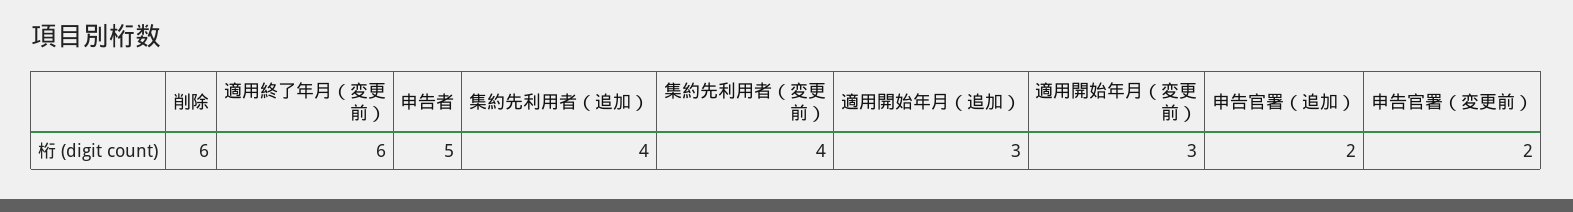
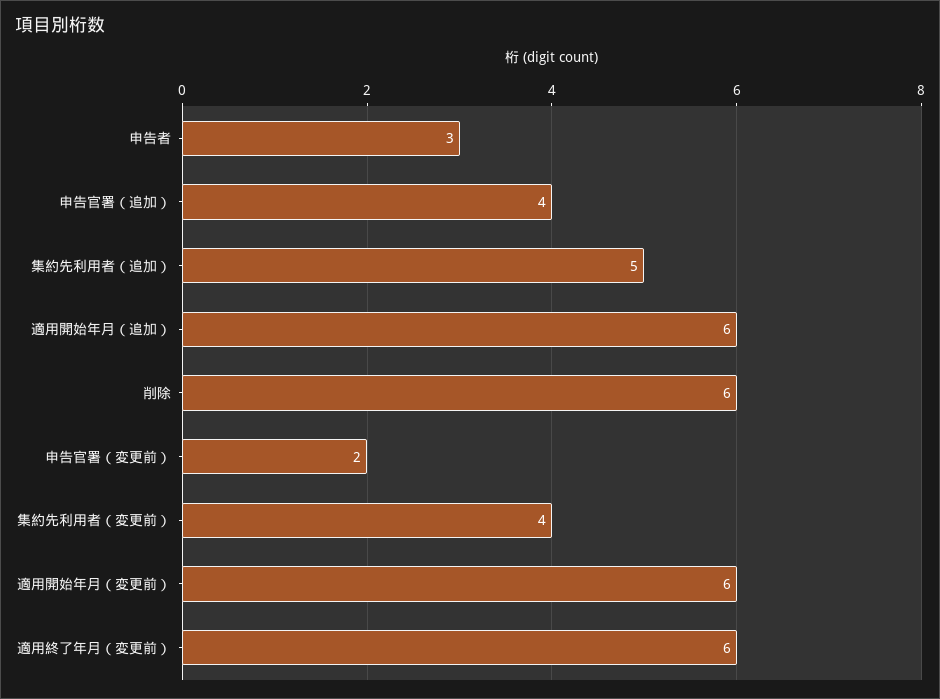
  {
    "削除": 6,
    "適用終了年月（変更前）": 6,
-   "申告者": 5,
+   "申告者": 3,
-   "集約先利用者（追加）": 4,
+   "集約先利用者（追加）": 5,
    "集約先利用者（変更前）": 4,
-   "適用開始年月（追加）": 3,
+   "適用開始年月（追加）": 6,
-   "適用開始年月（変更前）": 3,
+   "適用開始年月（変更前）": 6,
-   "申告官署（追加）": 2,
+   "申告官署（追加）": 4,
    "申告官署（変更前）": 2
  }

